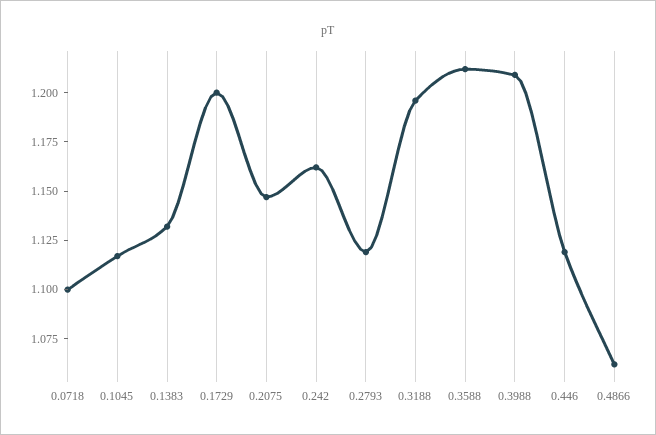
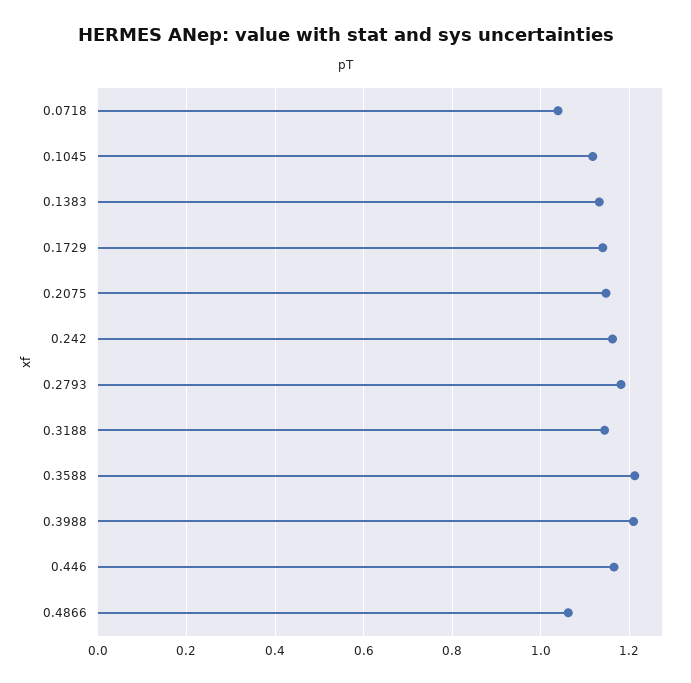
  {
-   "0.0718": 1.1,
+   "0.0718": 1.04,
    "0.1045": 1.115,
    "0.1383": 1.13,
-   "0.1729": 1.2,
+   "0.1729": 1.14,
    "0.2075": 1.145,
    "0.242": 1.16,
-   "0.2793": 1.12,
+   "0.2793": 1.18,
-   "0.3188": 1.195,
+   "0.3188": 1.14,
    "0.3588": 1.21,
    "0.3988": 1.21,
-   "0.446": 1.12,
+   "0.446": 1.16,
    "0.4866": 1.06
  }

